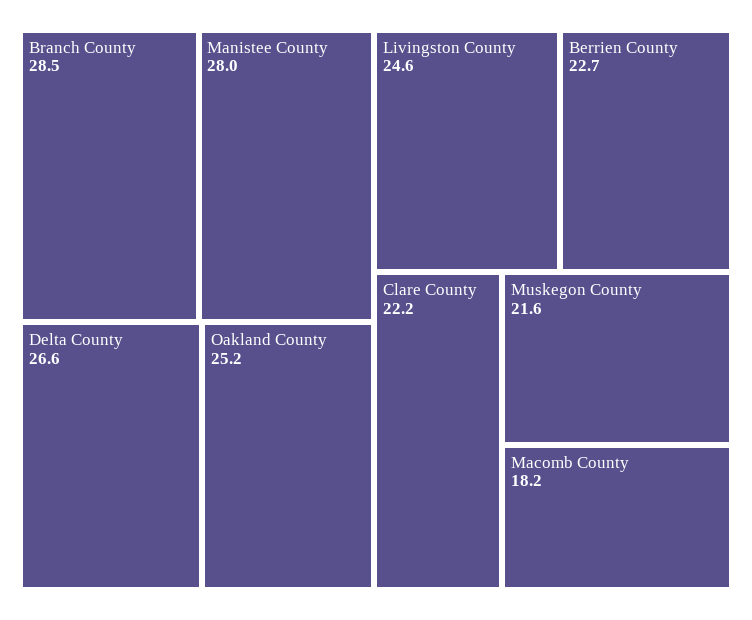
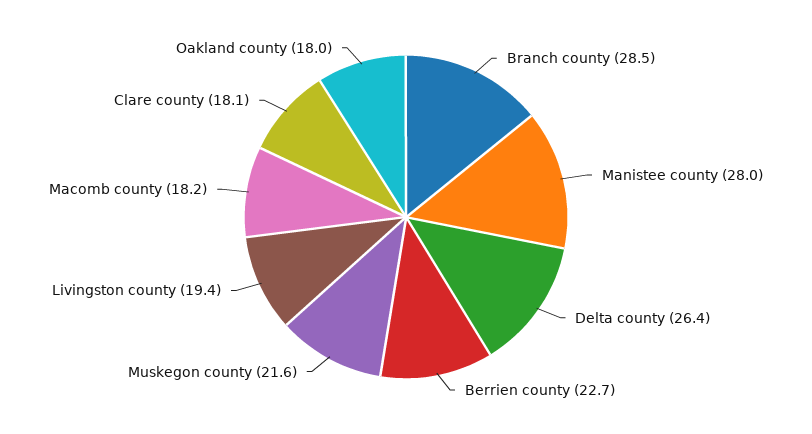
  {
    "Branch County": 28.5,
    "Manistee County": 28,
-   "Delta County": 26.6,
+   "Delta County": 26.4,
-   "Oakland County": 25.2,
+   "Oakland County": 18,
-   "Livingston County": 24.6,
+   "Livingston County": 19.4,
    "Berrien County": 22.7,
-   "Clare County": 22.2,
+   "Clare County": 18.1,
    "Muskegon County": 21.6,
    "Macomb County": 18.2
  }

